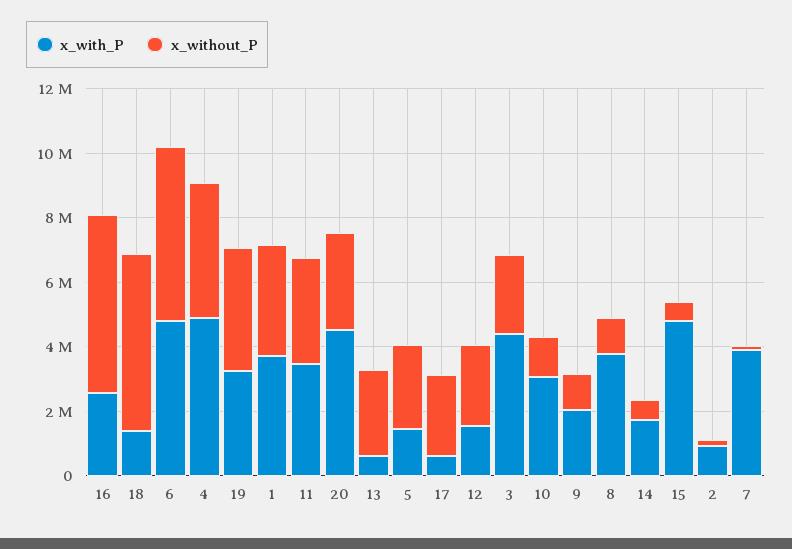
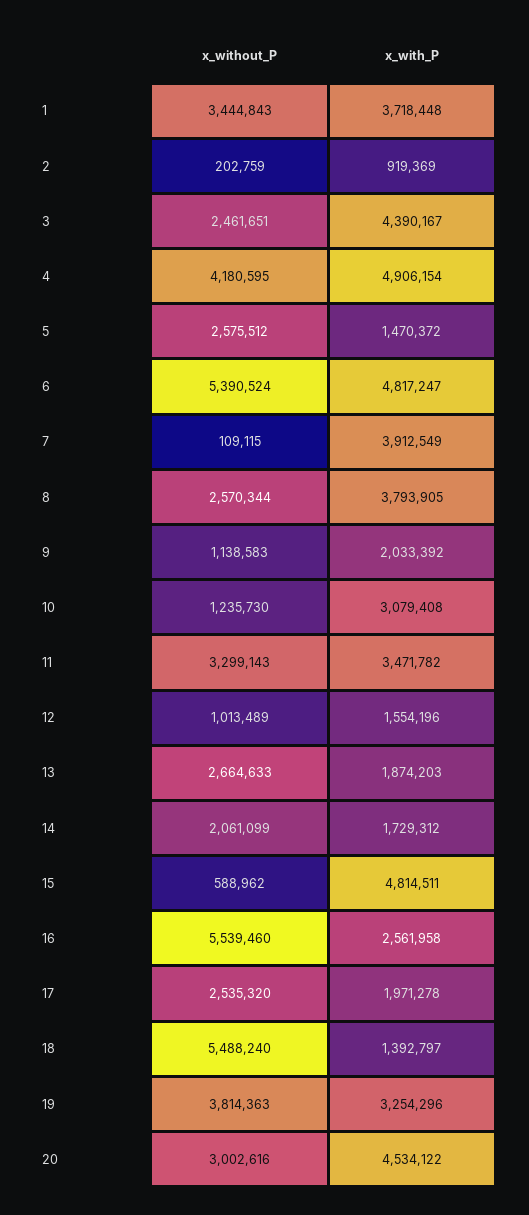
  {
    "x_with_P": {
      "16": 2561958,
      "18": 1392797,
      "6": 4817247,
      "4": 4906154,
      "19": 3254296,
      "1": 3718448,
      "11": 3471782,
      "20": 4534122,
-     "13": 500000,
+     "13": 1874203,
      "5": 1470372,
-     "17": 500000,
+     "17": 1971278,
      "12": 1554196,
      "3": 4390167,
      "10": 3079408,
      "9": 2033392,
      "8": 3793905,
      "14": 1729312,
      "15": 4814511,
      "2": 919369,
      "7": 3912549
    },
    "x_without_P": {
      "16": 5539460,
      "18": 5488240,
      "6": 5390524,
      "4": 4180595,
      "19": 3814363,
      "1": 3444843,
      "11": 3299143,
      "20": 3002616,
      "13": 2664633,
      "5": 2575512,
      "17": 2535320,
-     "12": 2500000,
+     "12": 1013489,
      "3": 2461651,
      "10": 1235730,
      "9": 1138583,
-     "8": 1000000,
+     "8": 2570344,
-     "14": 500000,
+     "14": 2061099,
      "15": 588962,
      "2": 202759,
      "7": 109115
    }
  }

